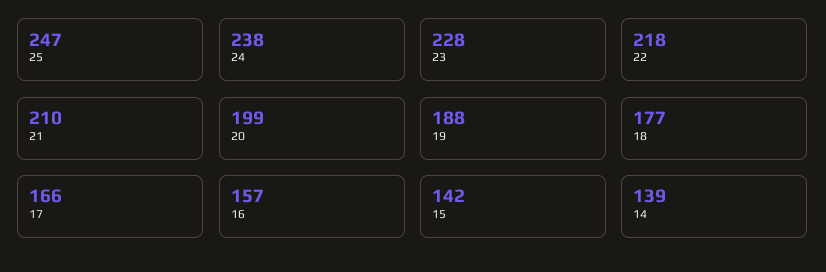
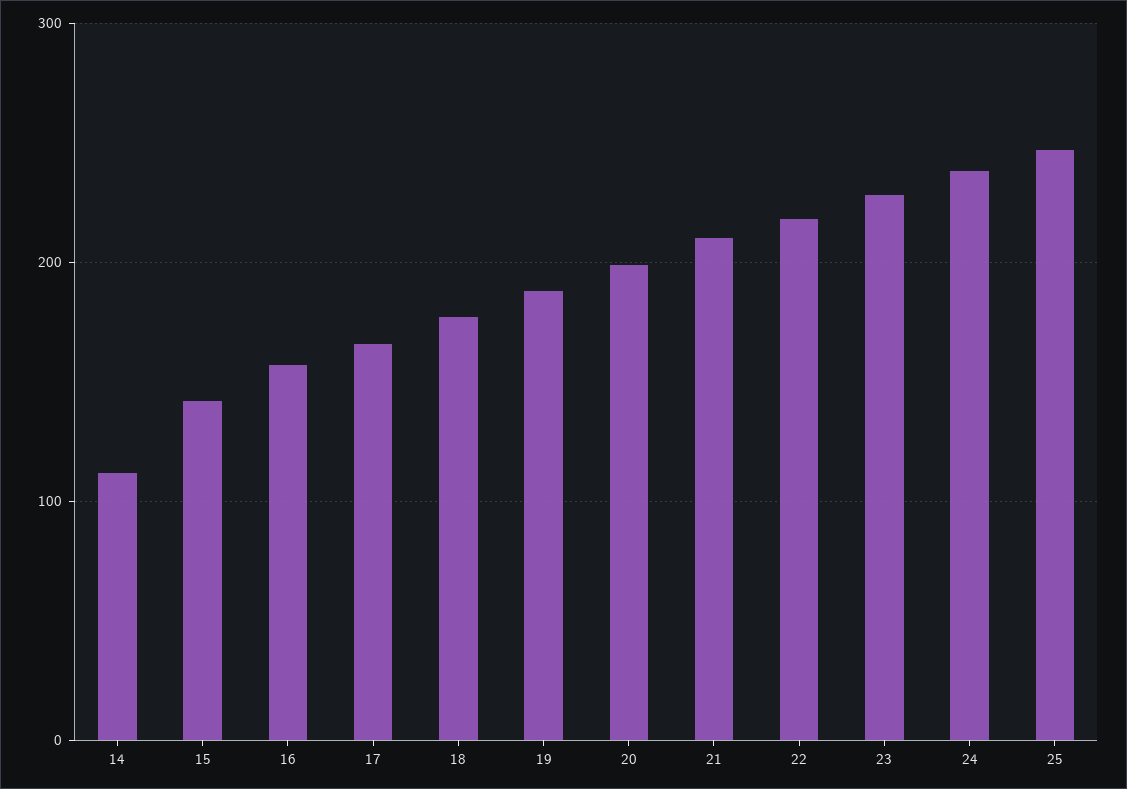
  {
    "25": 247,
    "24": 238,
    "23": 228,
    "22": 218,
    "21": 210,
    "20": 199,
    "19": 188,
    "18": 177,
    "17": 166,
    "16": 157,
    "15": 142,
-   "14": 139
+   "14": 110
  }

